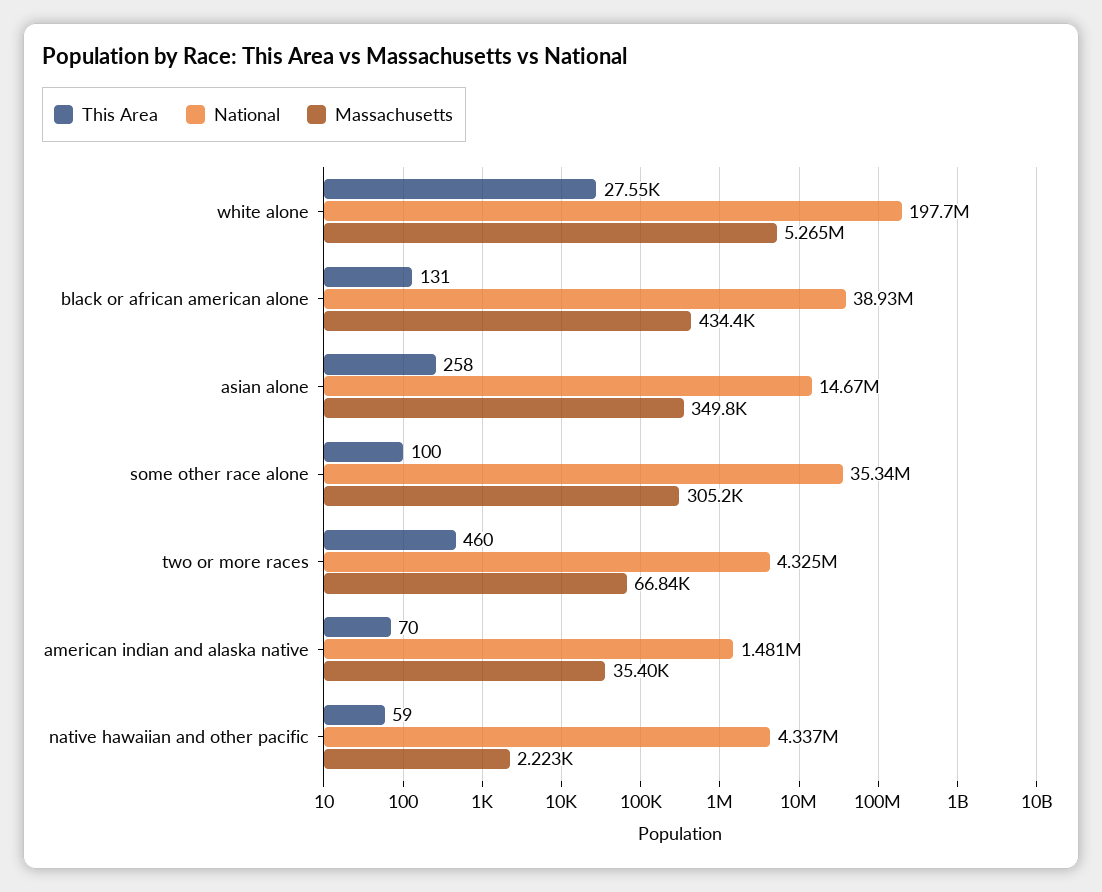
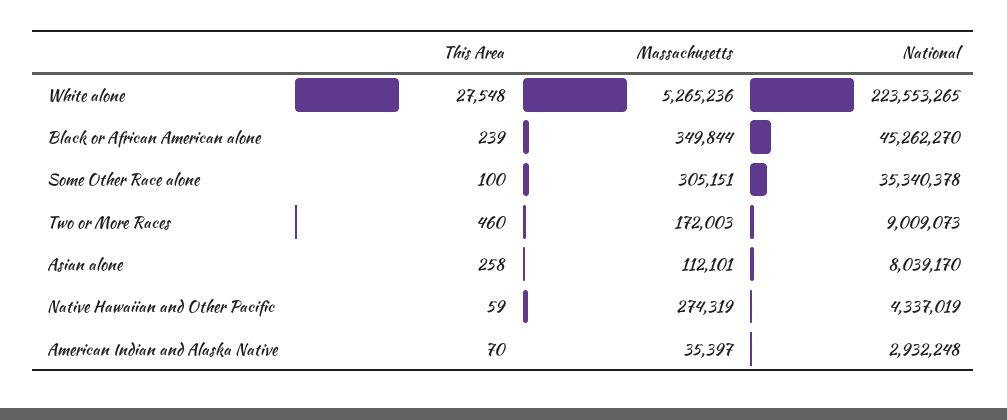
  {
    "This Area": {
      "white alone": 27548,
-     "black or african american alone": 131,
+     "black or african american alone": 239,
      "asian alone": 258,
      "some other race alone": 100,
      "two or more races": 460,
      "american indian and alaska native": 70,
      "native hawaiian and other pacific": 59
    },
    "National": {
-     "white alone": 197700000,
+     "white alone": 223553265,
-     "black or african american alone": 38930000,
+     "black or african american alone": 45262270,
-     "asian alone": 14670000,
+     "asian alone": 8039170,
      "some other race alone": 35340378,
-     "two or more races": 4325000,
+     "two or more races": 9009073,
-     "american indian and alaska native": 1481000,
+     "american indian and alaska native": 2932248,
      "native hawaiian and other pacific": 4337019
    },
    "Massachusetts": {
      "white alone": 5265236,
-     "black or african american alone": 434400,
+     "black or african american alone": 349844,
-     "asian alone": 349800,
+     "asian alone": 112101,
      "some other race alone": 305151,
-     "two or more races": 66840,
+     "two or more races": 172003,
      "american indian and alaska native": 35397,
-     "native hawaiian and other pacific": 2223
+     "native hawaiian and other pacific": 274319
    }
  }

